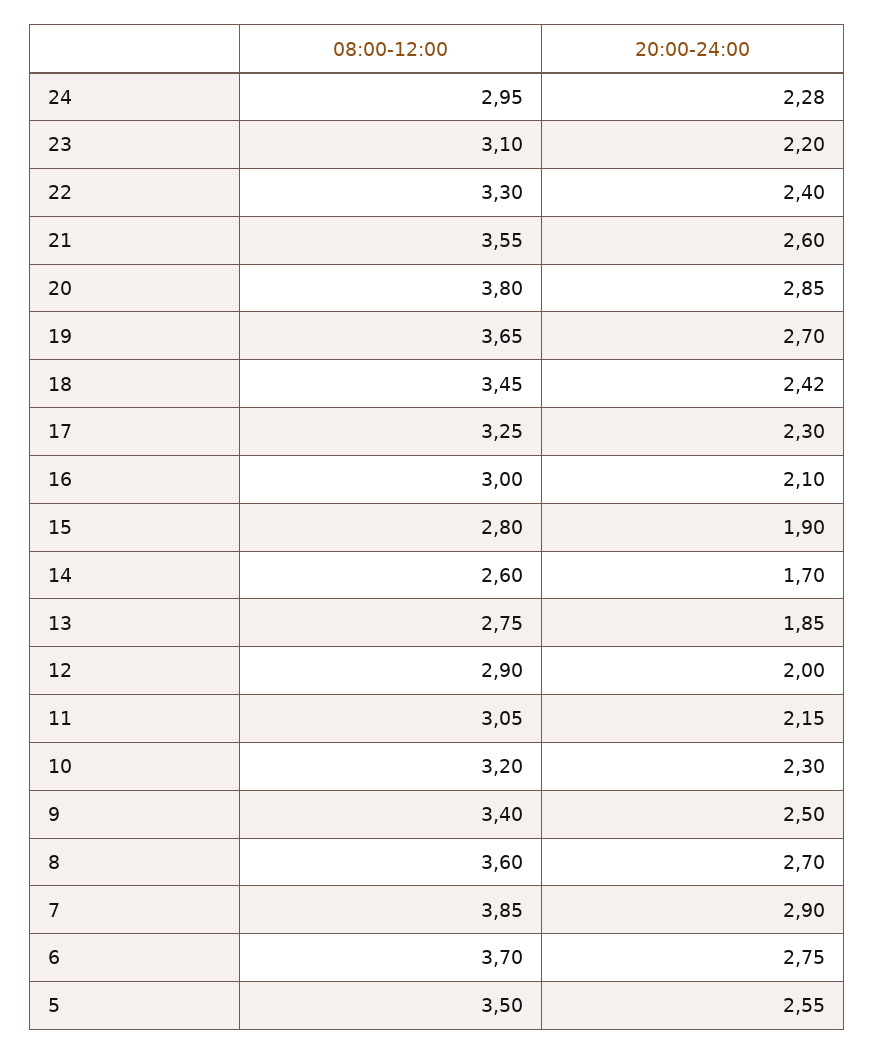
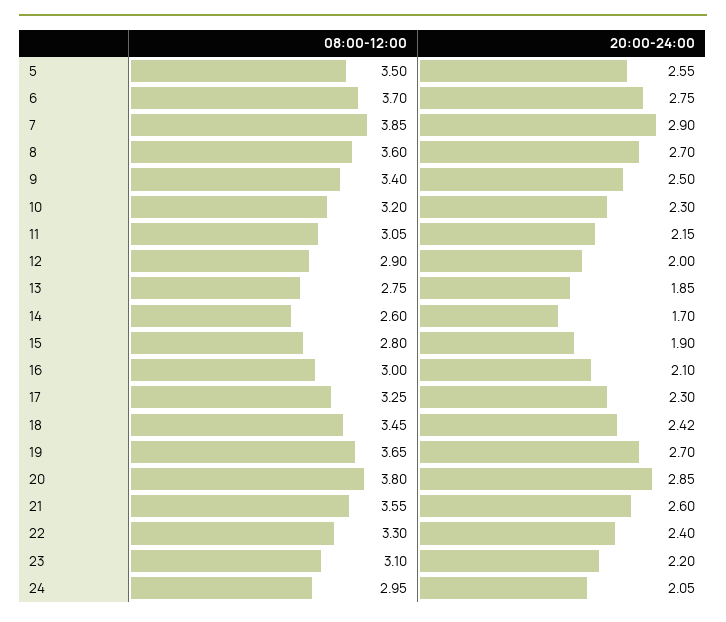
  {
    "08:00-12:00": {
      "24": 2.95,
      "23": 3.1,
      "22": 3.3,
      "21": 3.55,
      "20": 3.8,
      "19": 3.65,
      "18": 3.45,
      "17": 3.25,
      "16": 3,
      "15": 2.8,
      "14": 2.6,
      "13": 2.75,
      "12": 2.9,
      "11": 3.05,
      "10": 3.2,
      "9": 3.4,
      "8": 3.6,
      "7": 3.85,
      "6": 3.7,
      "5": 3.5
    },
    "20:00-24:00": {
-     "24": 2.28,
+     "24": 2.05,
      "23": 2.2,
      "22": 2.4,
      "21": 2.6,
      "20": 2.85,
      "19": 2.7,
      "18": 2.42,
      "17": 2.3,
      "16": 2.1,
      "15": 1.9,
      "14": 1.7,
      "13": 1.85,
      "12": 2,
      "11": 2.15,
      "10": 2.3,
      "9": 2.5,
      "8": 2.7,
      "7": 2.9,
      "6": 2.75,
      "5": 2.55
    }
  }

